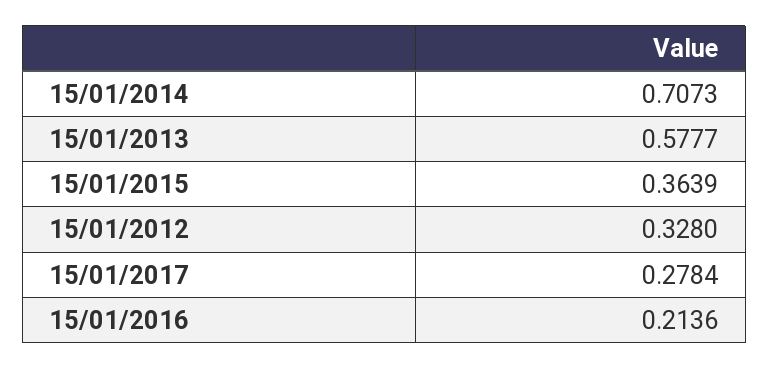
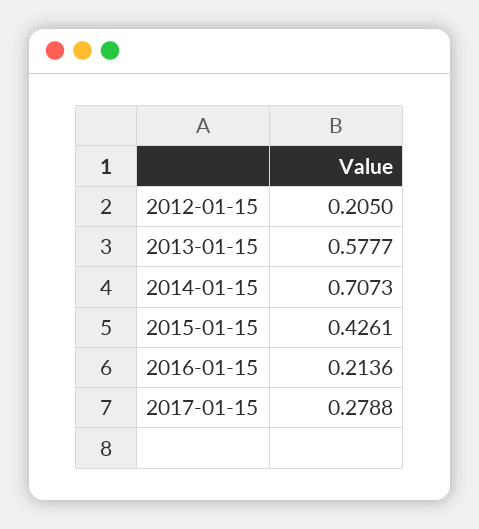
  {
    "15/01/2014": 0.7073,
    "15/01/2013": 0.5777,
-   "15/01/2015": 0.3639,
+   "15/01/2015": 0.4261,
-   "15/01/2012": 0.328,
+   "15/01/2012": 0.205,
-   "15/01/2017": 0.2784,
+   "15/01/2017": 0.2788,
    "15/01/2016": 0.2136
  }

